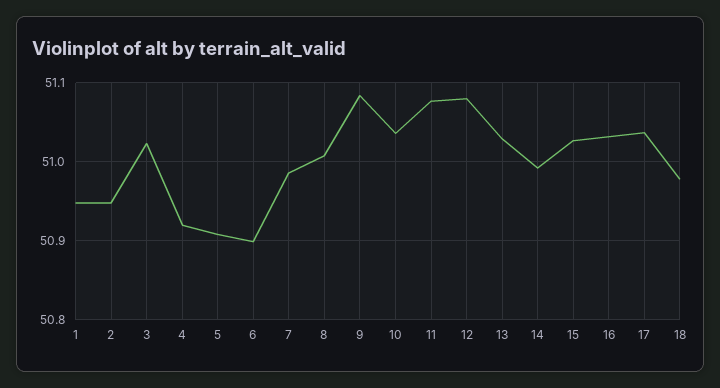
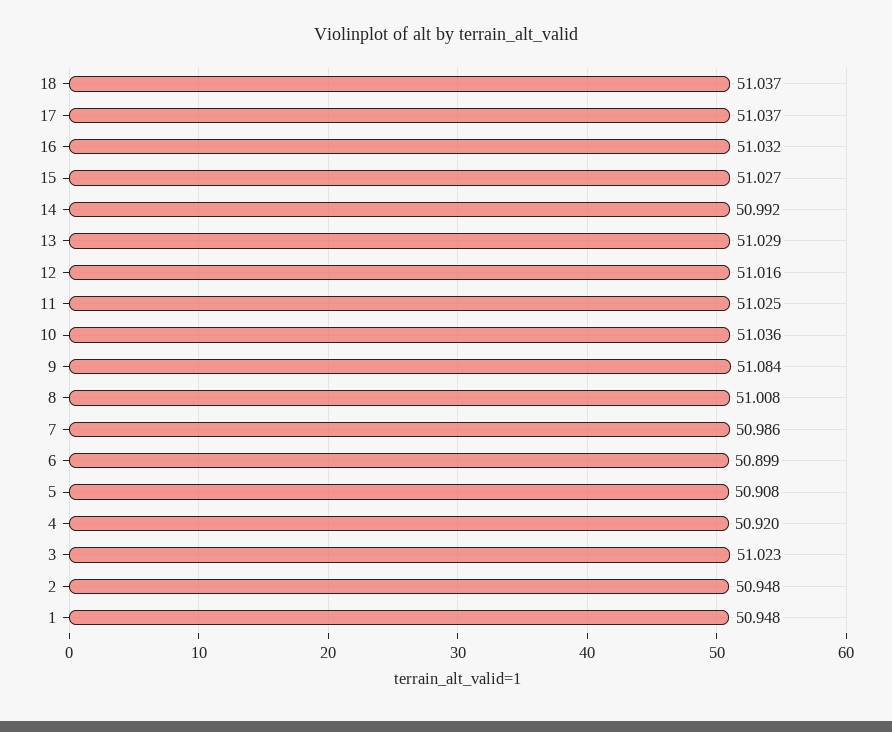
  {
    "1": 50.948,
    "2": 50.948,
    "3": 51.023,
    "4": 50.92,
    "5": 50.908,
    "6": 50.899,
    "7": 50.986,
    "8": 51.008,
    "9": 51.084,
    "10": 51.036,
-   "11": 51.08,
+   "11": 51.025,
-   "12": 51.08,
+   "12": 51.016,
    "13": 51.029,
    "14": 50.992,
    "15": 51.027,
    "16": 51.032,
    "17": 51.037,
-   "18": 50.98
+   "18": 51.037
  }

